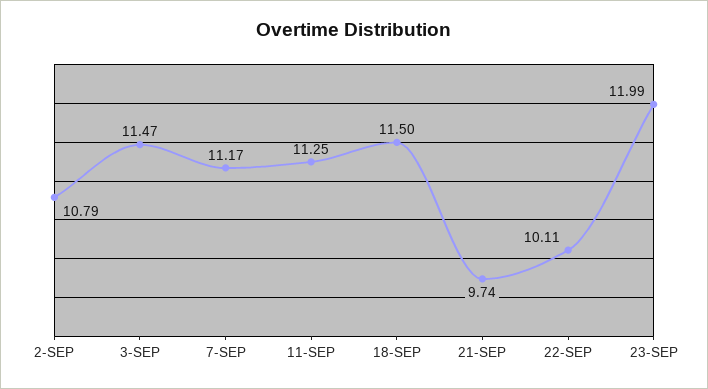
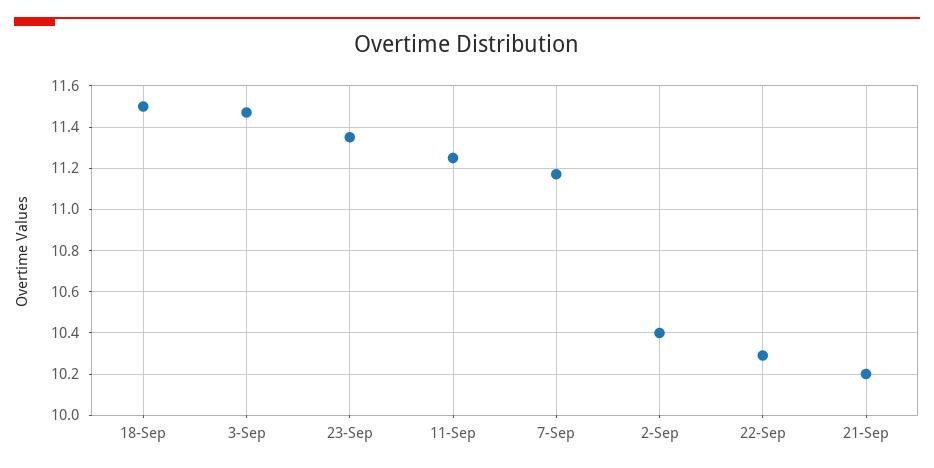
  {
-   "2-SEP": 10.79,
+   "2-SEP": 10.4,
    "3-SEP": 11.47,
    "7-SEP": 11.17,
    "11-SEP": 11.25,
    "18-SEP": 11.5,
-   "21-SEP": 9.74,
+   "21-SEP": 10.2,
-   "22-SEP": 10.11,
+   "22-SEP": 10.3,
-   "23-SEP": 11.99
+   "23-SEP": 11.35
  }

